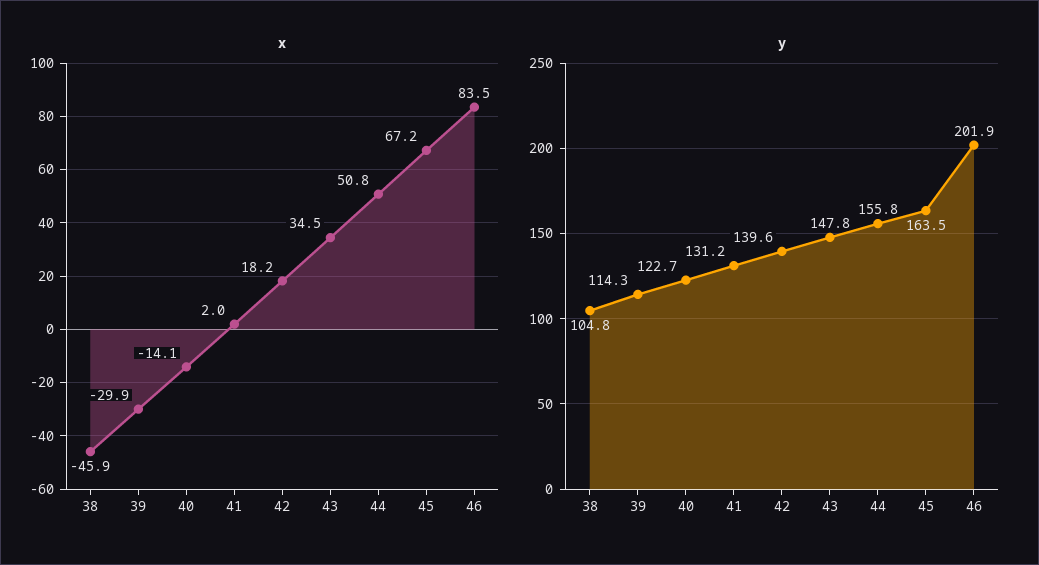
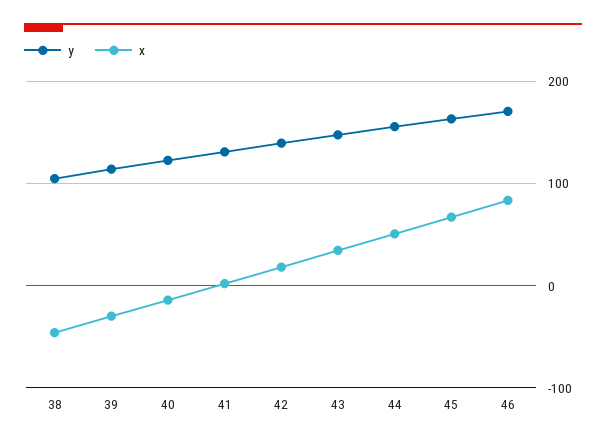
  {
    "x": {
      "38": -45.9,
      "39": -29.9,
      "40": -14.1,
      "41": 2,
      "42": 18.2,
      "43": 34.5,
      "44": 50.8,
      "45": 67.2,
      "46": 83.5
    },
    "y": {
      "38": 104.8,
      "39": 114.3,
      "40": 122.7,
      "41": 131.2,
      "42": 139.6,
      "43": 147.8,
      "44": 155.8,
      "45": 163.5,
-     "46": 201.9
+     "46": 170
    }
  }

